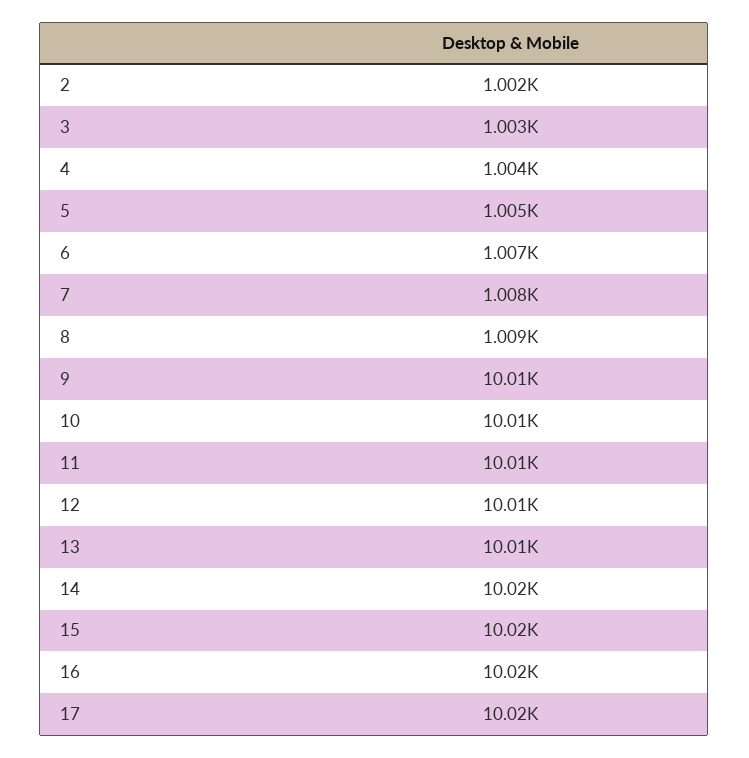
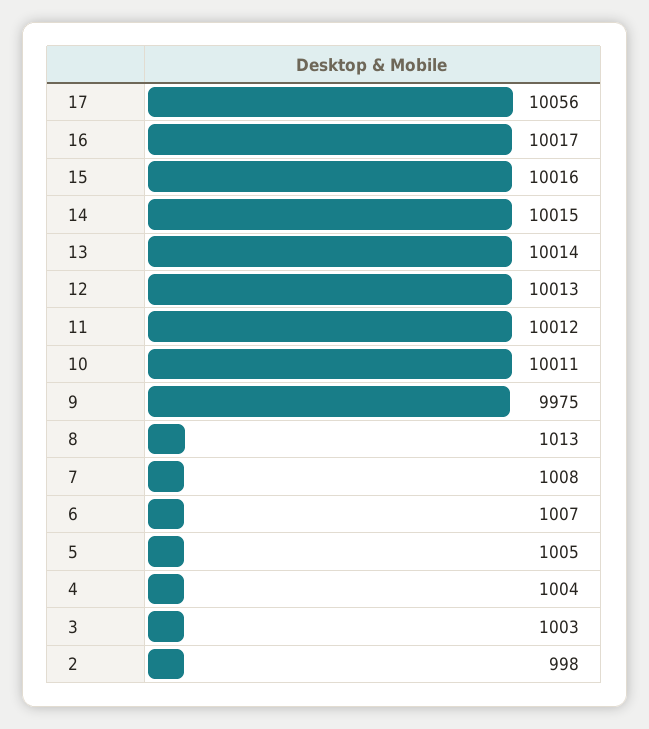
  {
-   "2": 1002,
+   "2": 998,
    "3": 1003,
    "4": 1004,
    "5": 1005,
    "6": 1007,
    "7": 1008,
-   "8": 1009,
+   "8": 1013,
-   "9": 10010,
+   "9": 9975,
    "10": 10011,
    "11": 10012,
    "12": 10013,
    "13": 10014,
    "14": 10015,
    "15": 10016,
    "16": 10017,
-   "17": 10020
+   "17": 10056
  }

